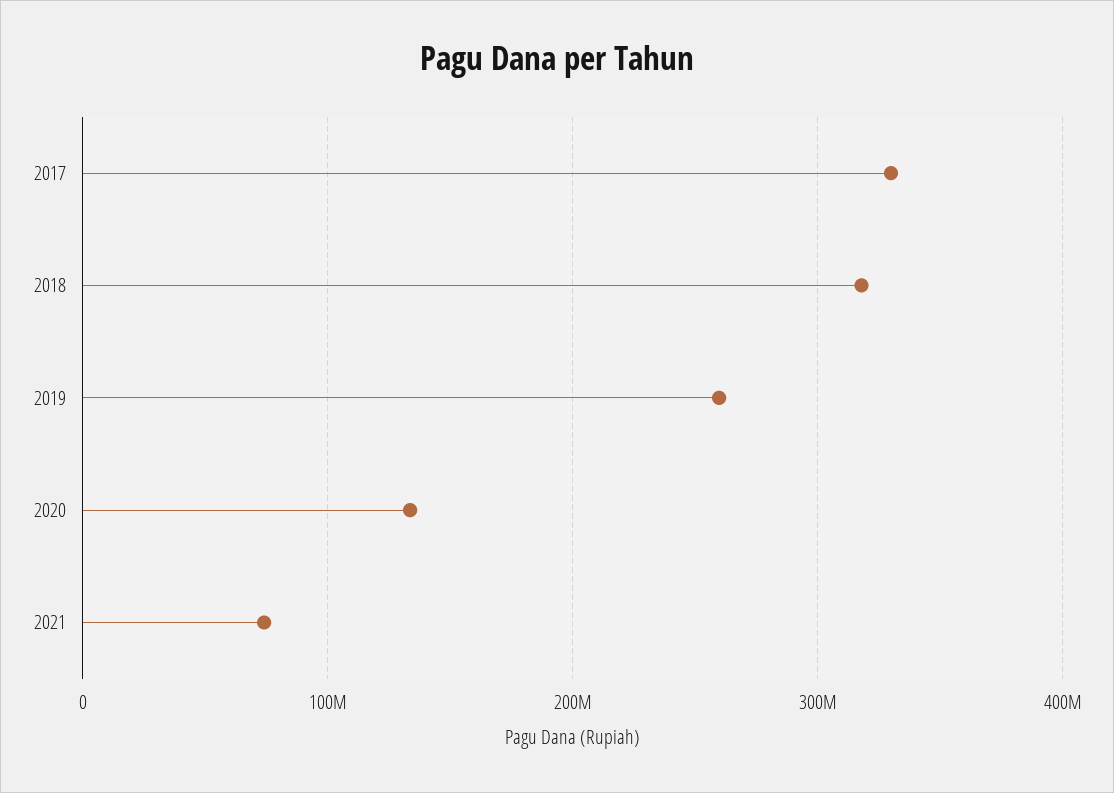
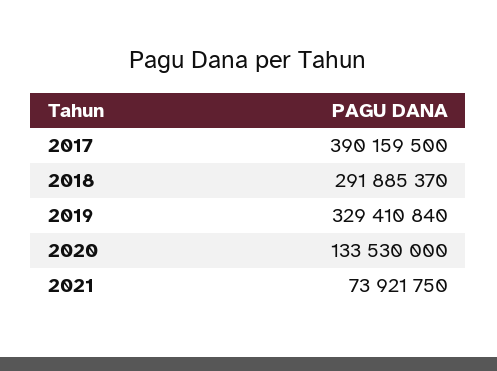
  {
-   "2017": 330000000,
+   "2017": 390159500,
-   "2018": 320000000,
+   "2018": 291885370,
-   "2019": 260000000,
+   "2019": 329410840,
    "2020": 133530000,
    "2021": 73921750
  }

